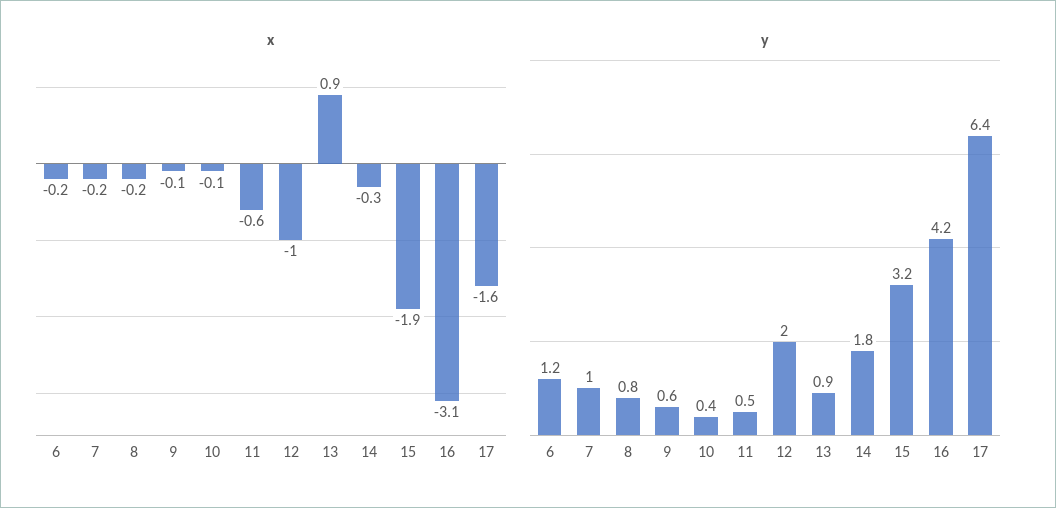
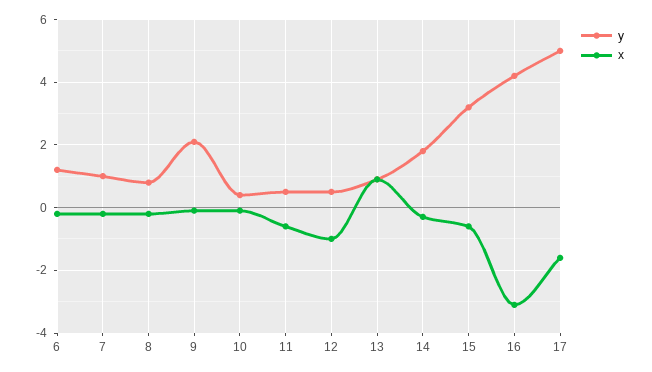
  {
    "x": {
      "6": -0.2,
      "7": -0.2,
      "8": -0.2,
      "9": -0.1,
      "10": -0.1,
      "11": -0.6,
      "12": -1,
      "13": 0.9,
      "14": -0.3,
-     "15": -1.9,
+     "15": -0.5,
      "16": -3.1,
      "17": -1.6
    },
    "y": {
      "6": 1.2,
      "7": 1,
      "8": 0.8,
-     "9": 0.6,
+     "9": 2,
      "10": 0.4,
      "11": 0.5,
-     "12": 2,
+     "12": 0.5,
      "13": 0.9,
      "14": 1.8,
      "15": 3.2,
      "16": 4.2,
-     "17": 6.4
+     "17": 5
    }
  }

